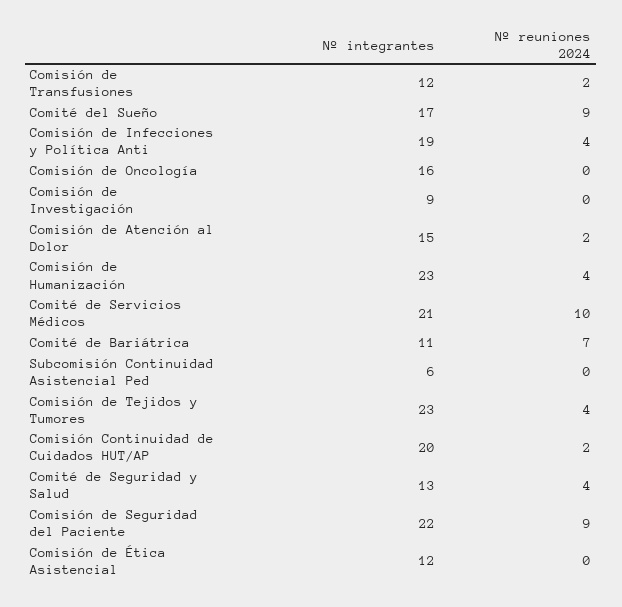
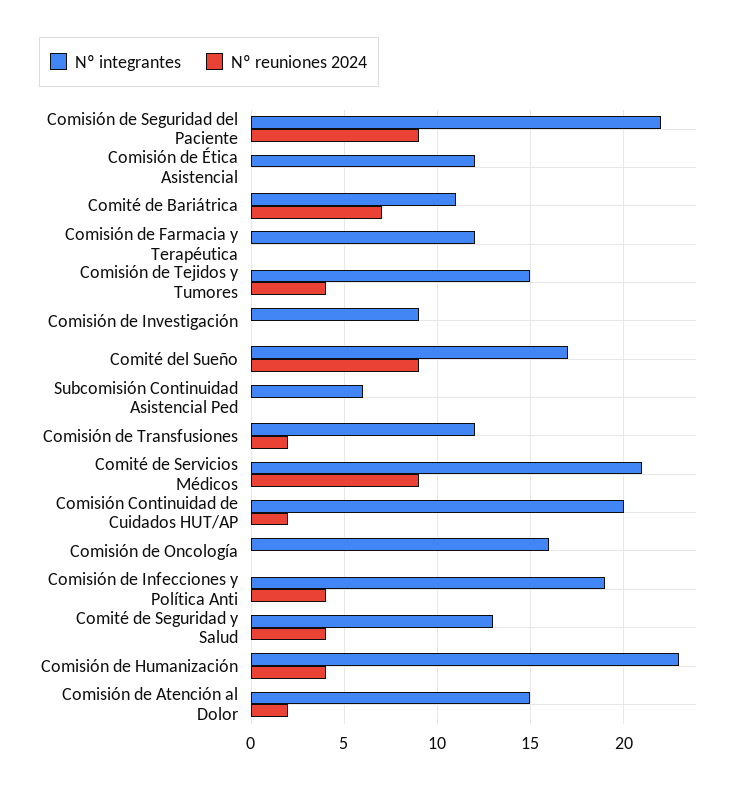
  {
    "Nº integrantes": {
      "Comisión de Transfusiones": 12,
      "Comité del Sueño": 17,
      "Comisión de Infecciones y Política Anti": 19,
      "Comisión de Oncología": 16,
      "Comisión de Investigación": 9,
      "Comisión de Atención al Dolor": 15,
      "Comisión de Humanización": 23,
      "Comité de Servicios Médicos": 21,
      "Comité de Bariátrica": 11,
      "Subcomisión Continuidad Asistencial Ped": 6,
-     "Comisión de Tejidos y Tumores": 23,
+     "Comisión de Tejidos y Tumores": 15,
      "Comisión Continuidad de Cuidados HUT/AP": 20,
      "Comité de Seguridad y Salud": 13,
      "Comisión de Seguridad del Paciente": 22,
-     "Comisión de Ética Asistencial": 12
+     "Comisión de Ética Asistencial": 12,
+     "Comisión de Farmacia y Terapéutica": 12
    },
    "Nº reuniones 2024": {
      "Comisión de Transfusiones": 2,
      "Comité del Sueño": 9,
      "Comisión de Infecciones y Política Anti": 4,
      "Comisión de Oncología": 0,
      "Comisión de Investigación": 0,
      "Comisión de Atención al Dolor": 2,
      "Comisión de Humanización": 4,
-     "Comité de Servicios Médicos": 10,
+     "Comité de Servicios Médicos": 9,
      "Comité de Bariátrica": 7,
      "Subcomisión Continuidad Asistencial Ped": 0,
      "Comisión de Tejidos y Tumores": 4,
      "Comisión Continuidad de Cuidados HUT/AP": 2,
      "Comité de Seguridad y Salud": 4,
      "Comisión de Seguridad del Paciente": 9,
-     "Comisión de Ética Asistencial": 0
+     "Comisión de Ética Asistencial": 0,
+     "Comisión de Farmacia y Terapéutica": 0
    }
  }

